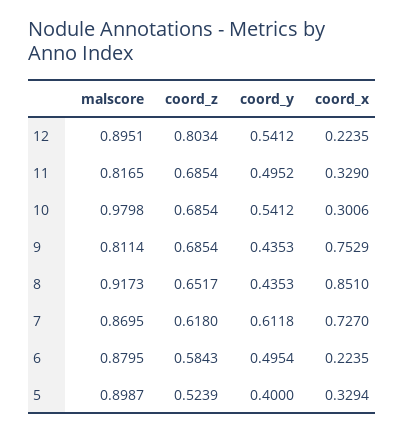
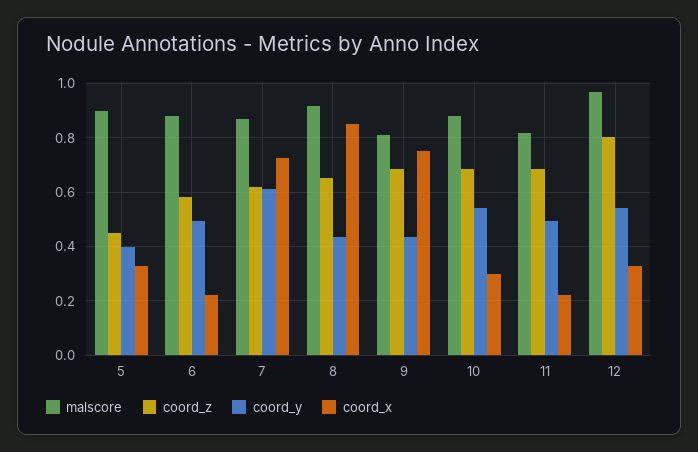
  {
    "malscore": {
-     "12": 0.8951,
+     "12": 0.975,
      "11": 0.8165,
-     "10": 0.9798,
+     "10": 0.875,
      "9": 0.8114,
      "8": 0.9173,
      "7": 0.8695,
      "6": 0.8795,
      "5": 0.8987
    },
    "coord_z": {
      "12": 0.8034,
      "11": 0.6854,
      "10": 0.6854,
      "9": 0.6854,
      "8": 0.6517,
      "7": 0.618,
      "6": 0.5843,
-     "5": 0.5239
+     "5": 0.45
    },
    "coord_y": {
      "12": 0.5412,
      "11": 0.4952,
      "10": 0.5412,
      "9": 0.4353,
      "8": 0.4353,
      "7": 0.6118,
      "6": 0.4954,
      "5": 0.4
    },
    "coord_x": {
-     "12": 0.2235,
+     "12": 0.325,
-     "11": 0.329,
+     "11": 0.225,
      "10": 0.3006,
      "9": 0.7529,
      "8": 0.851,
      "7": 0.727,
      "6": 0.2235,
      "5": 0.3294
    }
  }

